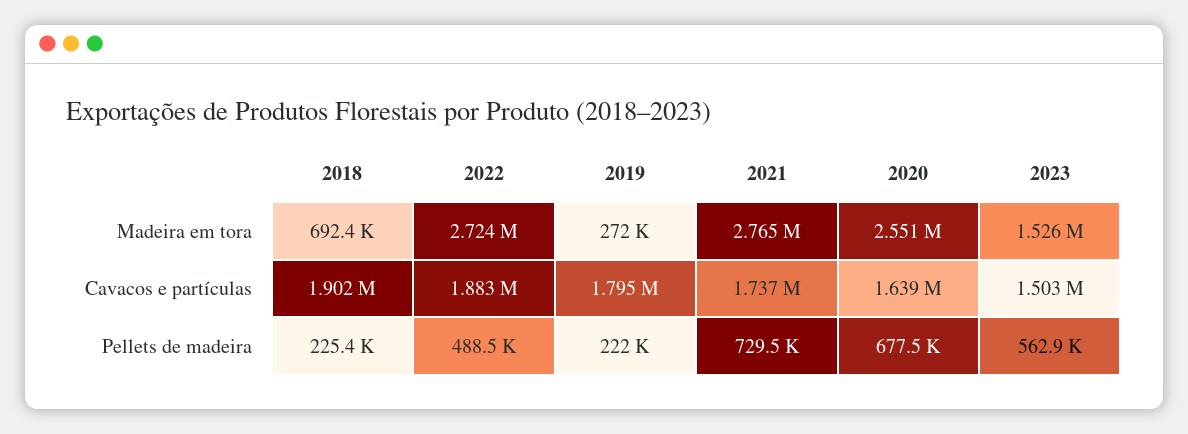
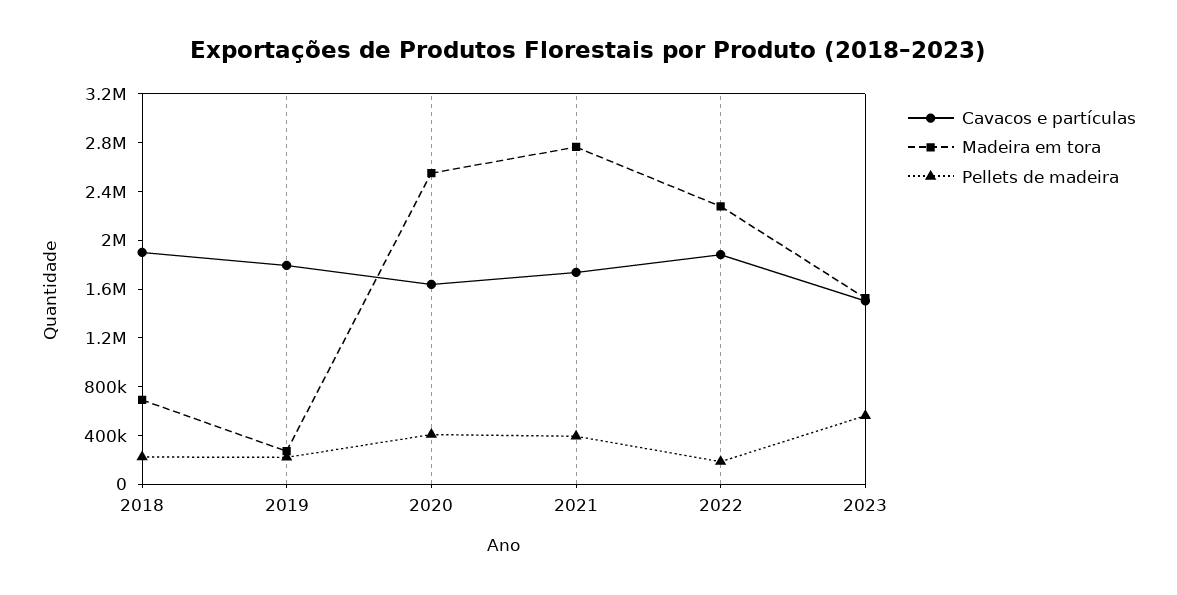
  {
    "Madeira em tora": {
      "2018": 692400,
-     "2022": 2724000,
+     "2022": 2300000,
      "2019": 272000,
      "2021": 2765000,
      "2020": 2551000,
      "2023": 1526000
    },
    "Cavacos e partículas": {
      "2018": 1902000,
      "2022": 1883000,
      "2019": 1795000,
      "2021": 1737000,
      "2020": 1639000,
      "2023": 1503000
    },
    "Pellets de madeira": {
      "2018": 225400,
-     "2022": 488500,
+     "2022": 200000,
      "2019": 222000,
-     "2021": 729500,
+     "2021": 400000,
-     "2020": 677500,
+     "2020": 400000,
      "2023": 562900
    }
  }

